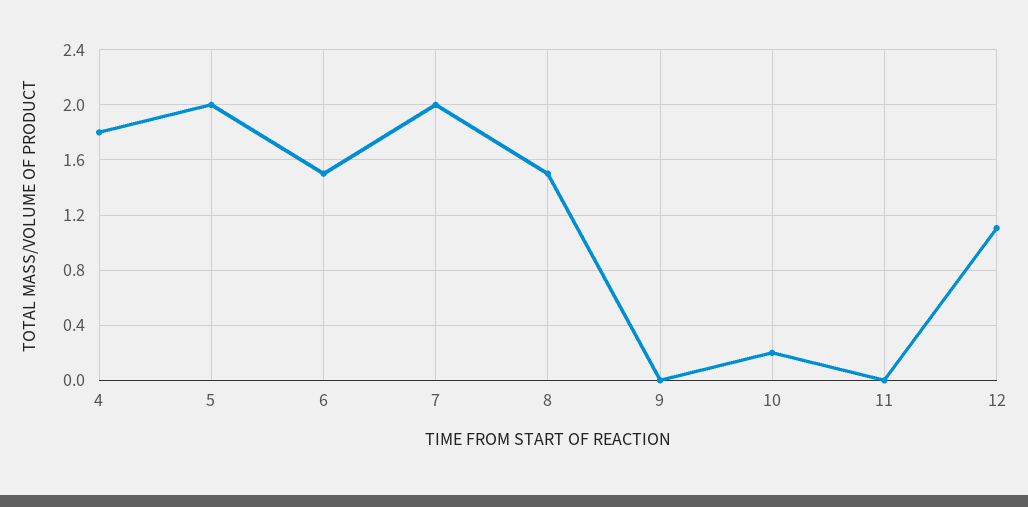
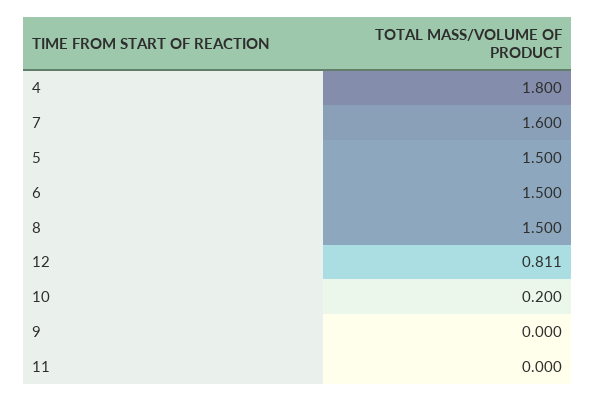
  {
    "4": 1.8,
-   "5": 2,
+   "5": 1.5,
    "6": 1.5,
-   "7": 2,
+   "7": 1.6,
    "8": 1.5,
    "9": 0,
    "10": 0.2,
    "11": 0,
-   "12": 1.1
+   "12": 0.811
  }

